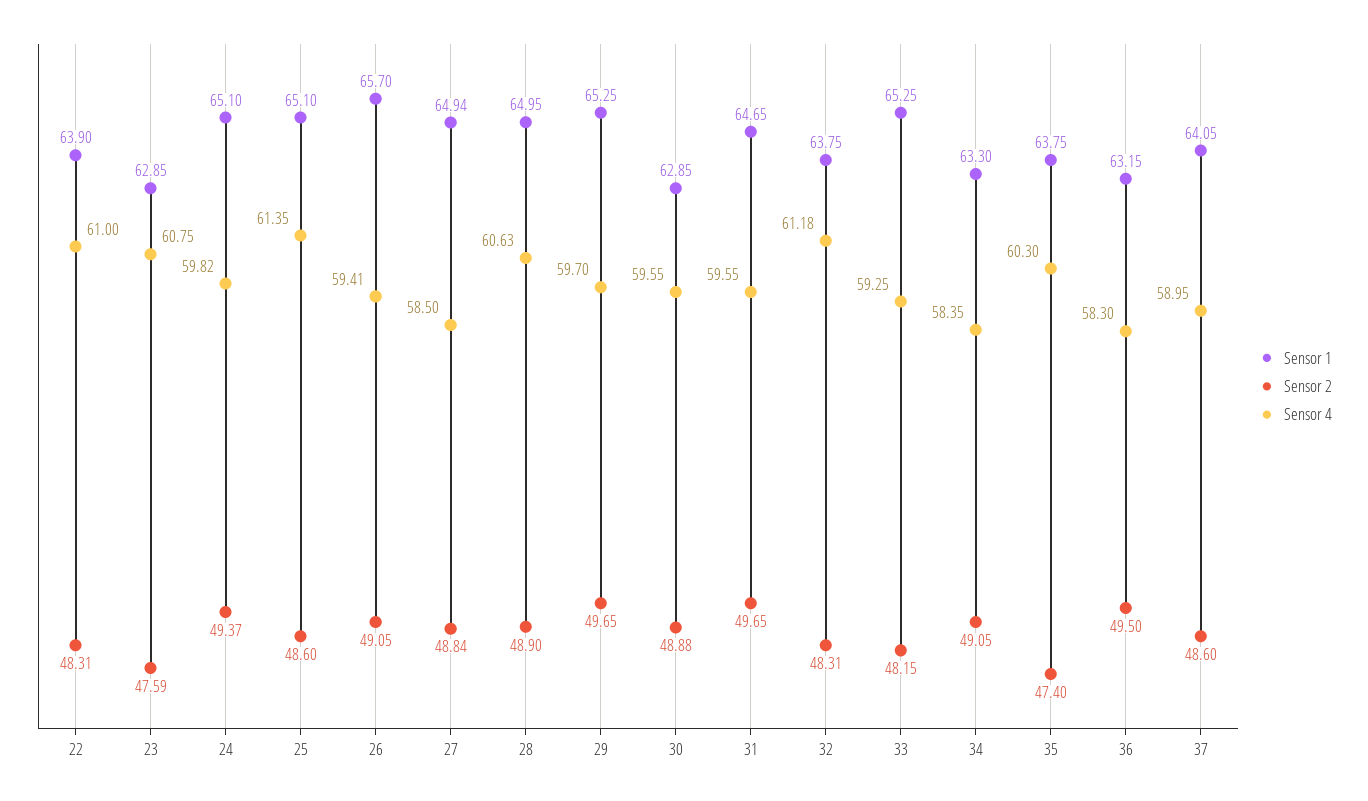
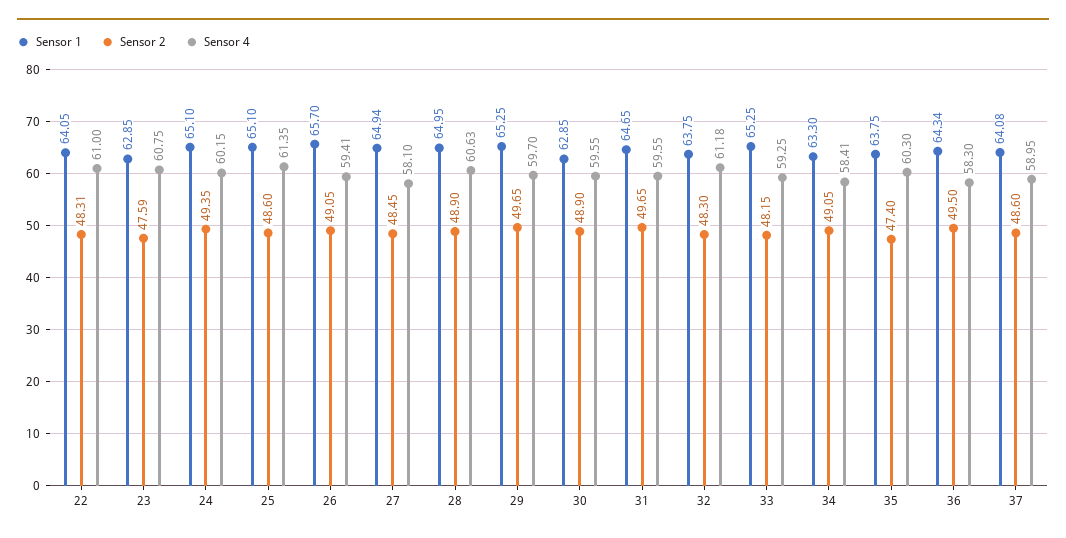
  {
    "Sensor 1": {
-     "22": 63.9,
+     "22": 64.05,
      "23": 62.85,
      "24": 65.1,
      "25": 65.1,
      "26": 65.7,
      "27": 64.94,
      "28": 64.95,
      "29": 65.25,
      "30": 62.85,
      "31": 64.65,
      "32": 63.75,
      "33": 65.25,
      "34": 63.3,
      "35": 63.75,
-     "36": 63.15,
+     "36": 64.34,
-     "37": 64.05
+     "37": 64.08
    },
    "Sensor 2": {
      "22": 48.31,
      "23": 47.59,
-     "24": 49.37,
+     "24": 49.35,
      "25": 48.6,
      "26": 49.05,
-     "27": 48.84,
+     "27": 48.45,
      "28": 48.9,
      "29": 49.65,
-     "30": 48.88,
+     "30": 48.9,
      "31": 49.65,
-     "32": 48.31,
+     "32": 48.3,
      "33": 48.15,
      "34": 49.05,
      "35": 47.4,
      "36": 49.5,
      "37": 48.6
    },
    "Sensor 4": {
      "22": 61,
      "23": 60.75,
-     "24": 59.82,
+     "24": 60.15,
      "25": 61.35,
      "26": 59.41,
-     "27": 58.5,
+     "27": 58.1,
      "28": 60.63,
      "29": 59.7,
      "30": 59.55,
      "31": 59.55,
      "32": 61.18,
      "33": 59.25,
-     "34": 58.35,
+     "34": 58.41,
      "35": 60.3,
      "36": 58.3,
      "37": 58.95
    }
  }

